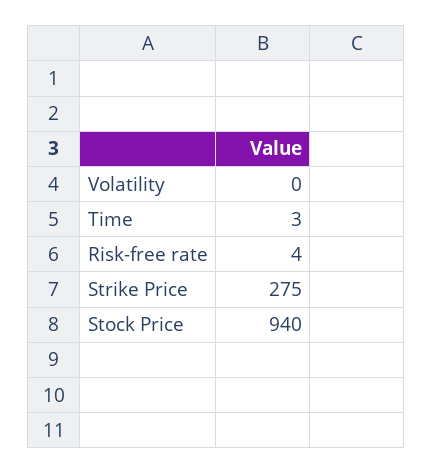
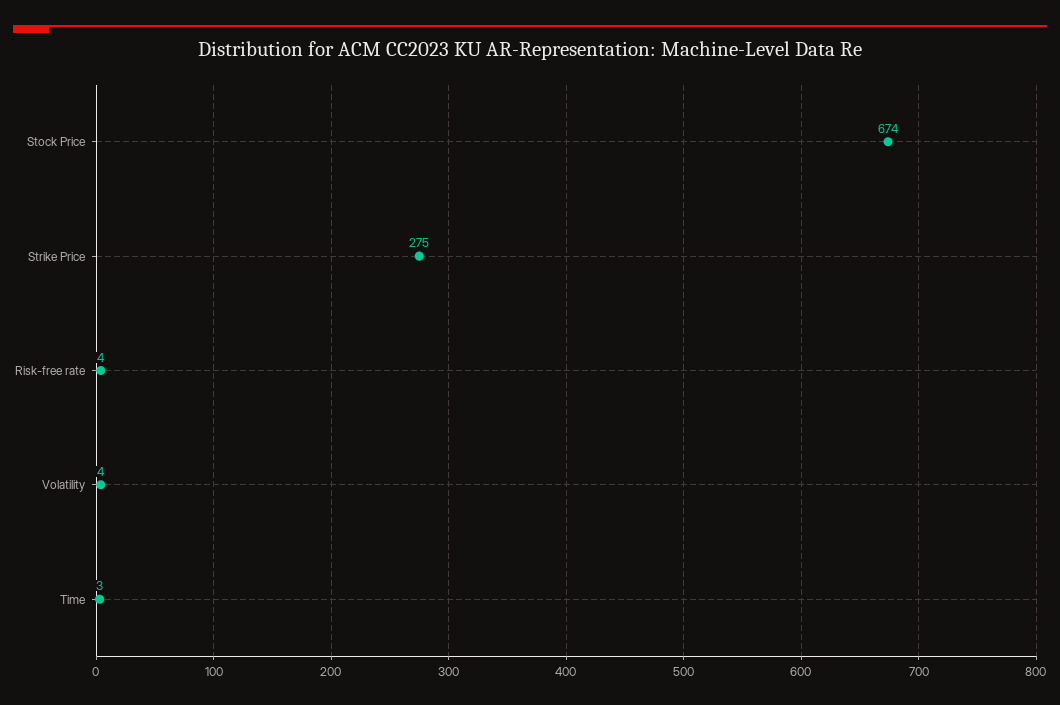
  {
-   "Volatility": 0,
+   "Volatility": 4,
    "Time": 3,
    "Risk-free rate": 4,
    "Strike Price": 275,
-   "Stock Price": 940
+   "Stock Price": 674
  }

